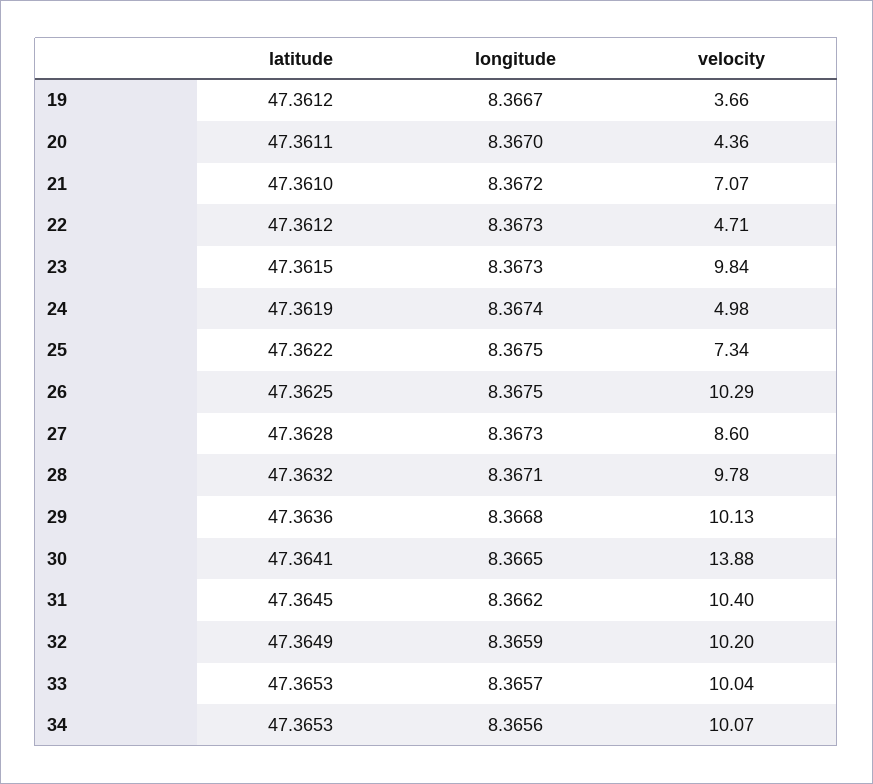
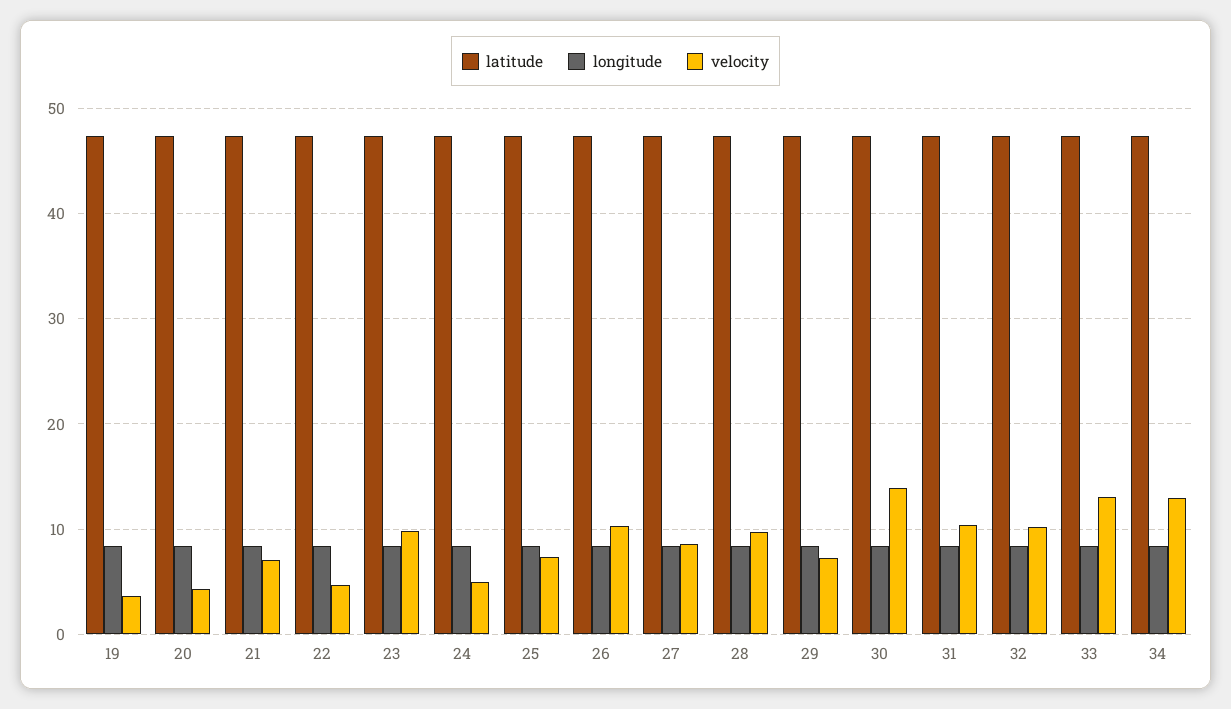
  {
    "latitude": {
      "19": 47.3612,
      "20": 47.3611,
      "21": 47.361,
      "22": 47.3612,
      "23": 47.3615,
      "24": 47.3619,
      "25": 47.3622,
      "26": 47.3625,
      "27": 47.3628,
      "28": 47.3632,
      "29": 47.3636,
      "30": 47.3641,
      "31": 47.3645,
      "32": 47.3649,
      "33": 47.3653,
      "34": 47.3653
    },
    "longitude": {
      "19": 8.3667,
      "20": 8.367,
      "21": 8.3672,
      "22": 8.3673,
      "23": 8.3673,
      "24": 8.3674,
      "25": 8.3675,
      "26": 8.3675,
      "27": 8.3673,
      "28": 8.3671,
      "29": 8.3668,
      "30": 8.3665,
      "31": 8.3662,
      "32": 8.3659,
      "33": 8.3657,
      "34": 8.3656
    },
    "velocity": {
      "19": 3.66,
      "20": 4.36,
      "21": 7.07,
      "22": 4.71,
      "23": 9.84,
      "24": 4.98,
      "25": 7.34,
      "26": 10.29,
      "27": 8.6,
      "28": 9.78,
-     "29": 10.13,
+     "29": 7,
      "30": 13.88,
      "31": 10.4,
      "32": 10.2,
-     "33": 10.04,
+     "33": 13,
-     "34": 10.07
+     "34": 13
    }
  }

